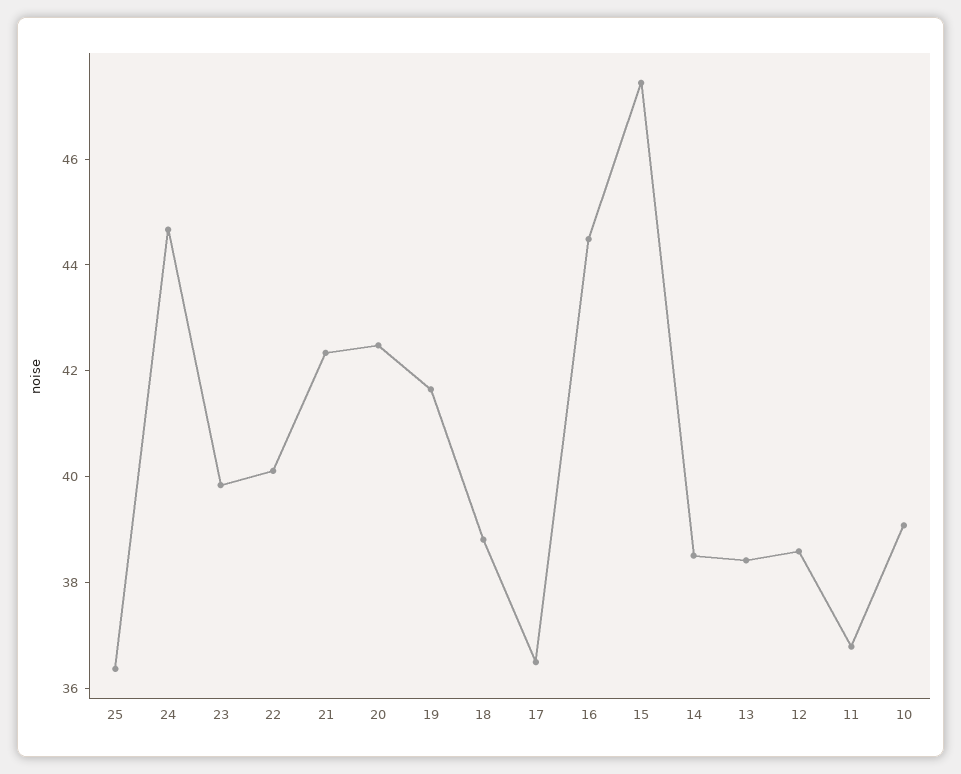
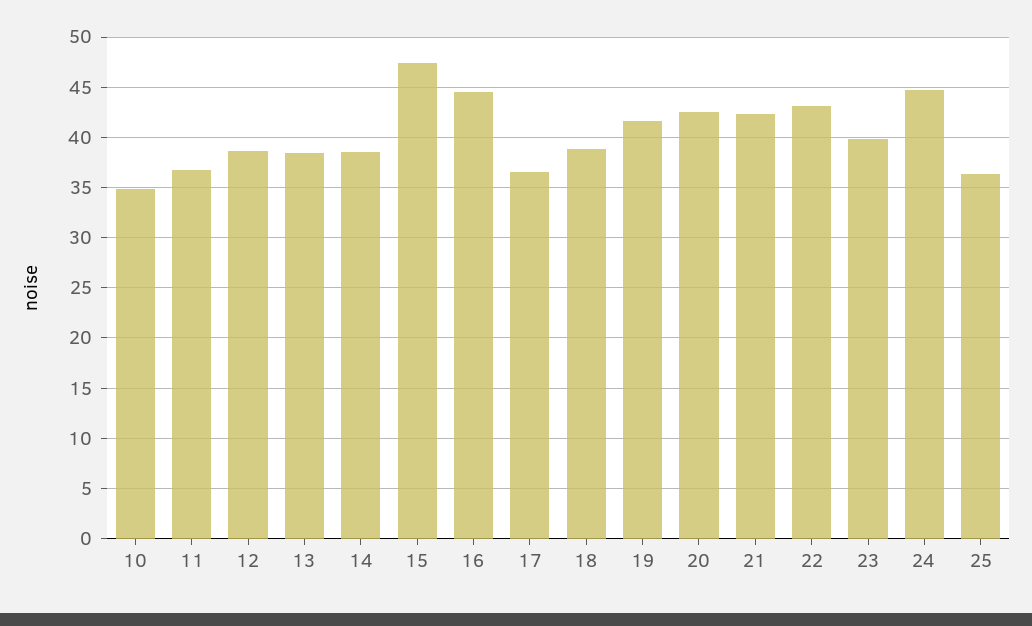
  {
    "25": 36.5,
    "24": 44.5,
    "23": 40,
-   "22": 40,
+   "22": 43,
    "21": 42.5,
    "20": 42.5,
    "19": 41.5,
    "18": 39,
    "17": 36.5,
    "16": 44.5,
    "15": 47.5,
    "14": 38.5,
    "13": 38.5,
    "12": 38.5,
    "11": 37,
-   "10": 39
+   "10": 35
  }

